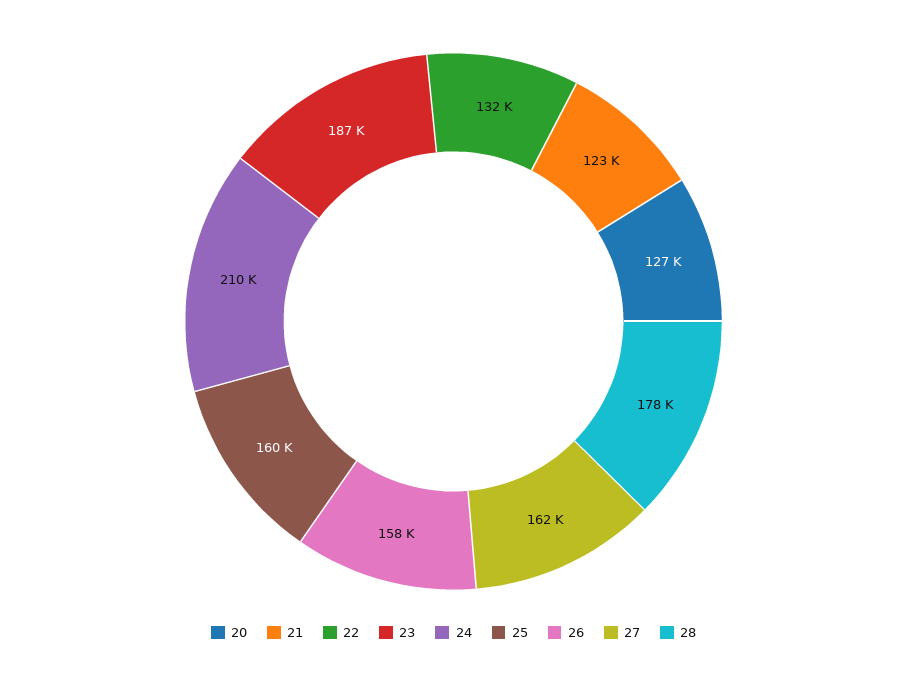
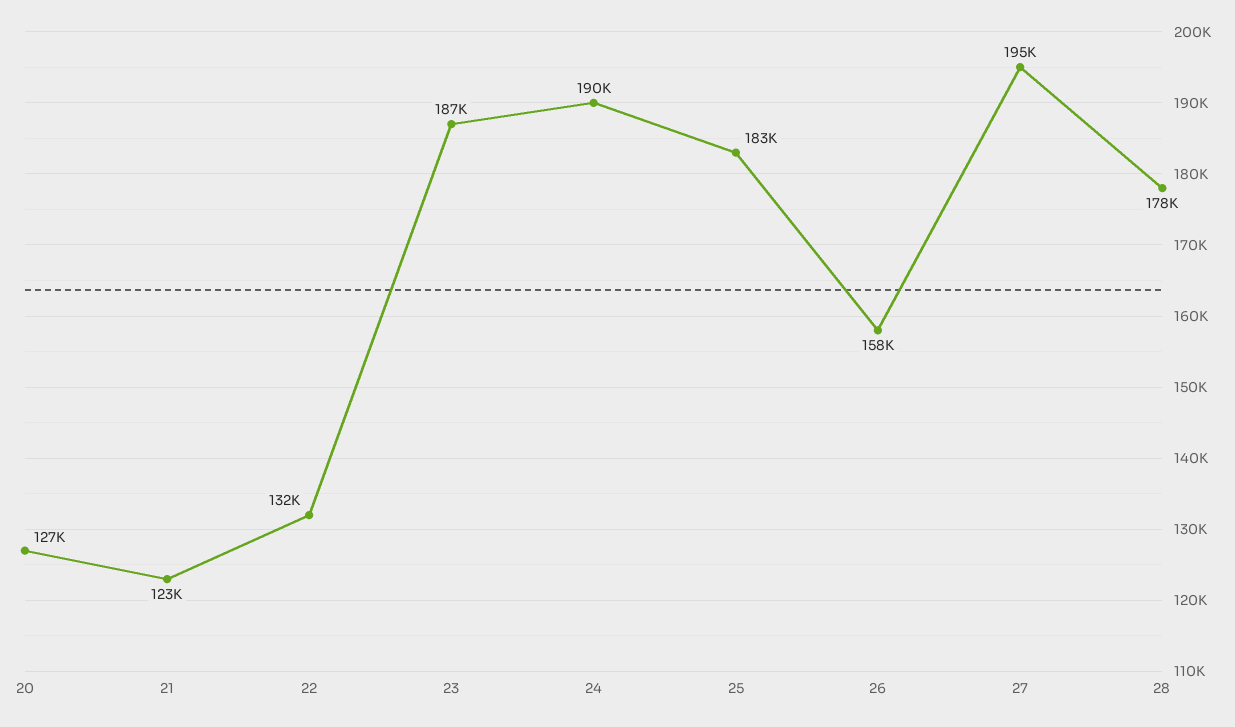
  {
    "20": 127000,
    "21": 123000,
    "22": 132000,
    "23": 187000,
-   "24": 210000,
+   "24": 190000,
-   "25": 160000,
+   "25": 183000,
    "26": 158000,
-   "27": 162000,
+   "27": 195000,
    "28": 178000
  }

